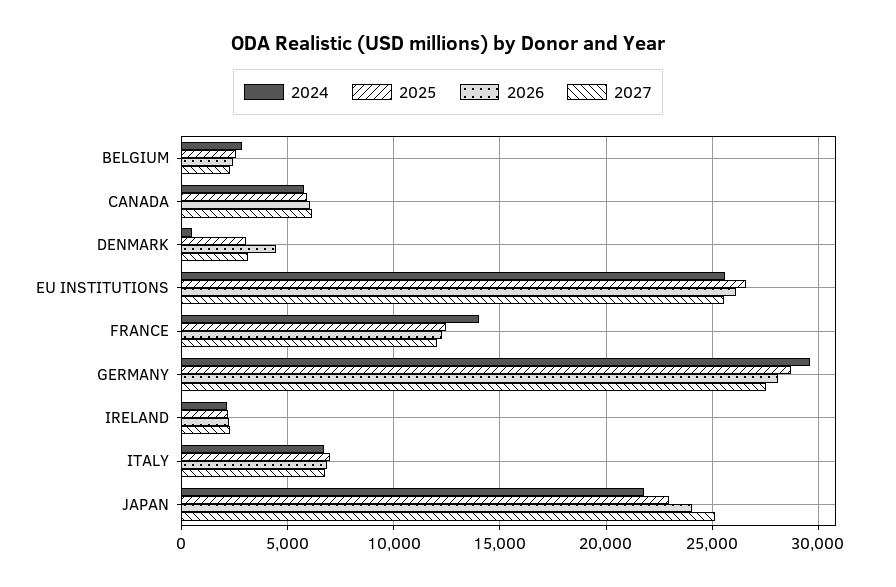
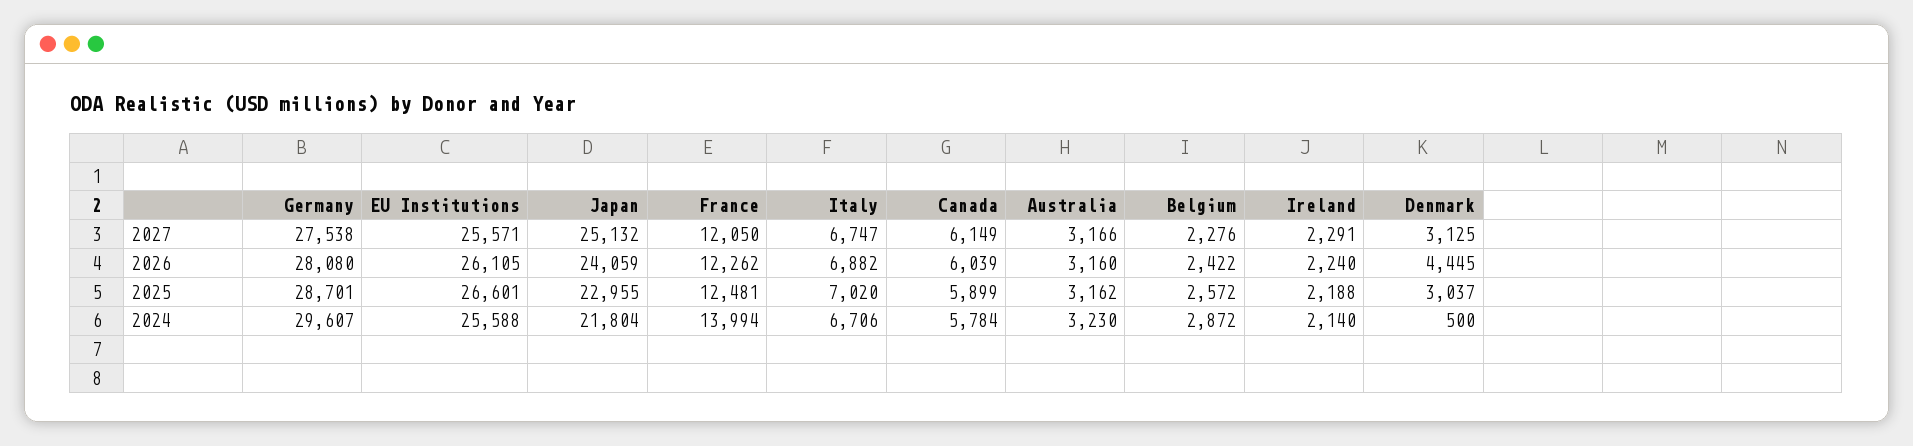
  {
    "2024": {
      "BELGIUM": 2872,
      "CANADA": 5784,
      "DENMARK": 500,
      "EU INSTITUTIONS": 25588,
      "FRANCE": 13994,
      "GERMANY": 29607,
      "IRELAND": 2140,
      "ITALY": 6706,
-     "JAPAN": 21804
+     "JAPAN": 21804,
+     "Australia": 3230
    },
    "2025": {
      "BELGIUM": 2572,
      "CANADA": 5899,
      "DENMARK": 3037,
      "EU INSTITUTIONS": 26601,
      "FRANCE": 12481,
      "GERMANY": 28701,
      "IRELAND": 2188,
      "ITALY": 7020,
-     "JAPAN": 22955
+     "JAPAN": 22955,
+     "Australia": 3162
    },
    "2026": {
      "BELGIUM": 2422,
      "CANADA": 6039,
      "DENMARK": 4445,
      "EU INSTITUTIONS": 26105,
      "FRANCE": 12262,
      "GERMANY": 28080,
      "IRELAND": 2240,
      "ITALY": 6882,
-     "JAPAN": 24059
+     "JAPAN": 24059,
+     "Australia": 3160
    },
    "2027": {
      "BELGIUM": 2276,
      "CANADA": 6149,
      "DENMARK": 3125,
      "EU INSTITUTIONS": 25571,
      "FRANCE": 12050,
      "GERMANY": 27538,
      "IRELAND": 2291,
      "ITALY": 6747,
-     "JAPAN": 25132
+     "JAPAN": 25132,
+     "Australia": 3166
    }
  }

